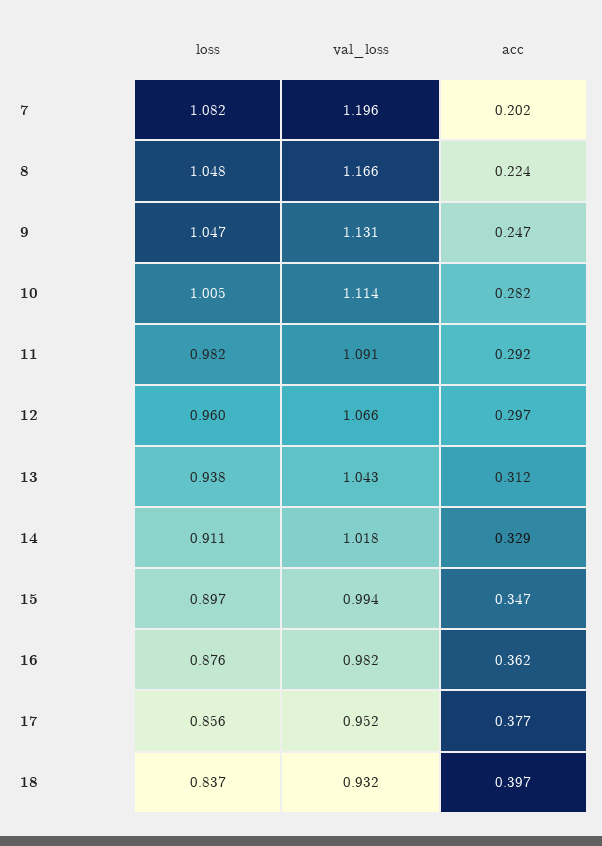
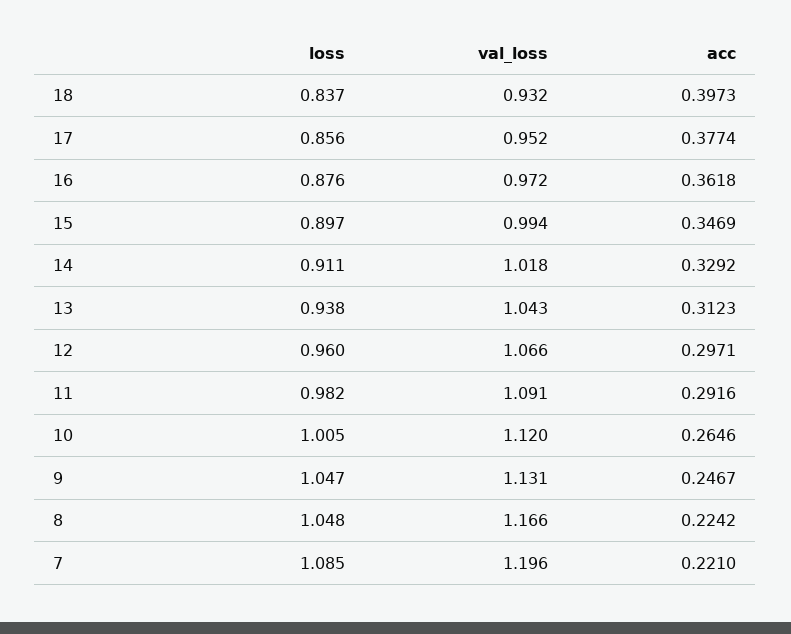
  {
    "loss": {
-     "7": 1.082,
+     "7": 1.085,
      "8": 1.048,
      "9": 1.047,
      "10": 1.005,
      "11": 0.982,
      "12": 0.96,
      "13": 0.938,
      "14": 0.911,
      "15": 0.897,
      "16": 0.876,
      "17": 0.856,
      "18": 0.837
    },
    "val_loss": {
      "7": 1.196,
      "8": 1.166,
      "9": 1.131,
-     "10": 1.114,
+     "10": 1.12,
      "11": 1.091,
      "12": 1.066,
      "13": 1.043,
      "14": 1.018,
      "15": 0.994,
-     "16": 0.982,
+     "16": 0.972,
      "17": 0.952,
      "18": 0.932
    },
    "acc": {
-     "7": 0.202,
+     "7": 0.221,
      "8": 0.2242,
      "9": 0.2467,
-     "10": 0.282,
+     "10": 0.2646,
      "11": 0.2916,
      "12": 0.2971,
      "13": 0.3123,
      "14": 0.3292,
      "15": 0.3469,
      "16": 0.3618,
      "17": 0.3774,
      "18": 0.3973
    }
  }

